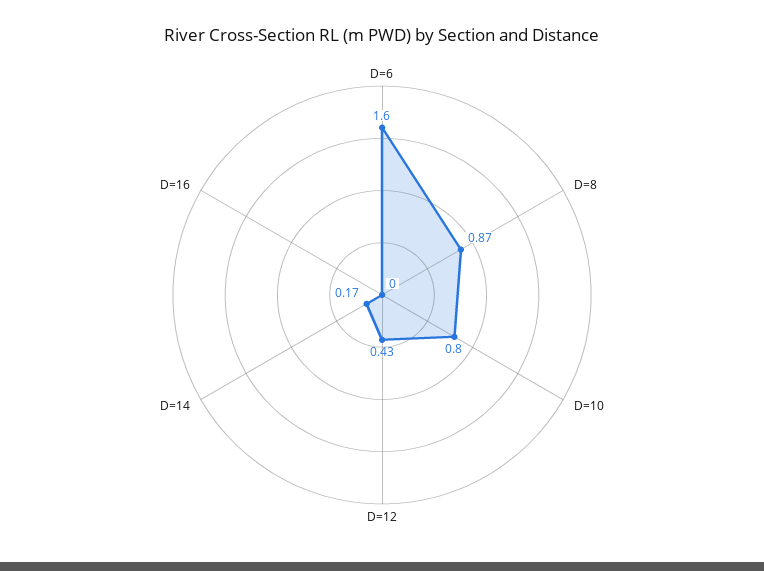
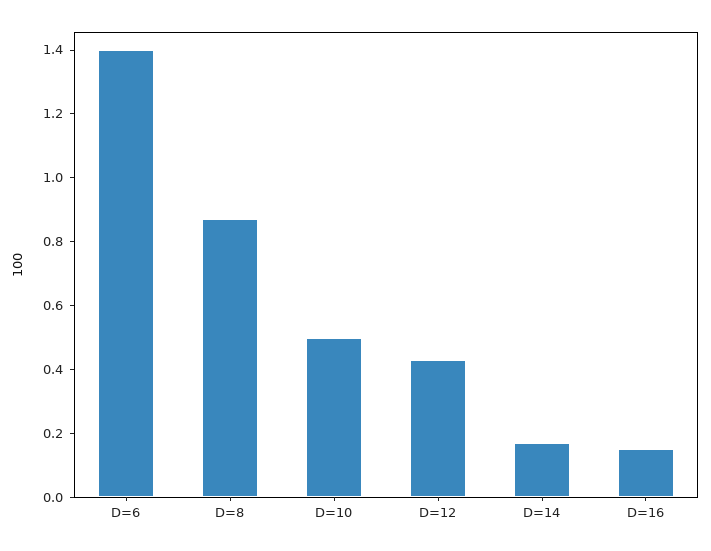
  {
-   "D=6": 1.6,
+   "D=6": 1.4,
    "D=8": 0.87,
-   "D=10": 0.8,
+   "D=10": 0.5,
    "D=12": 0.43,
    "D=14": 0.17,
-   "D=16": 0
+   "D=16": 0.15
  }

